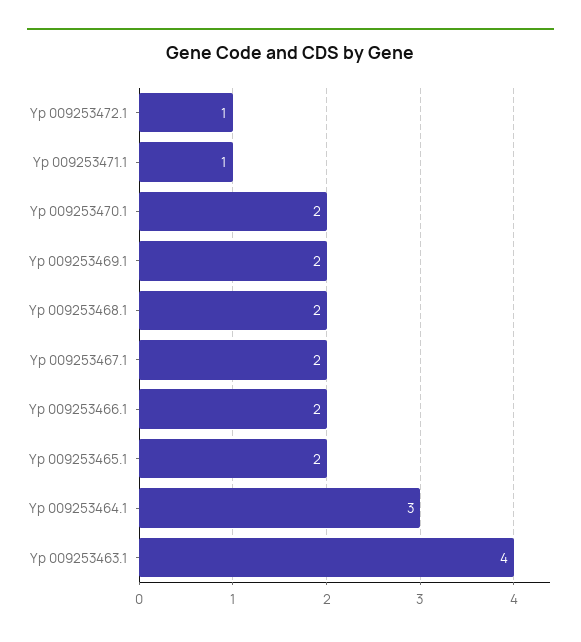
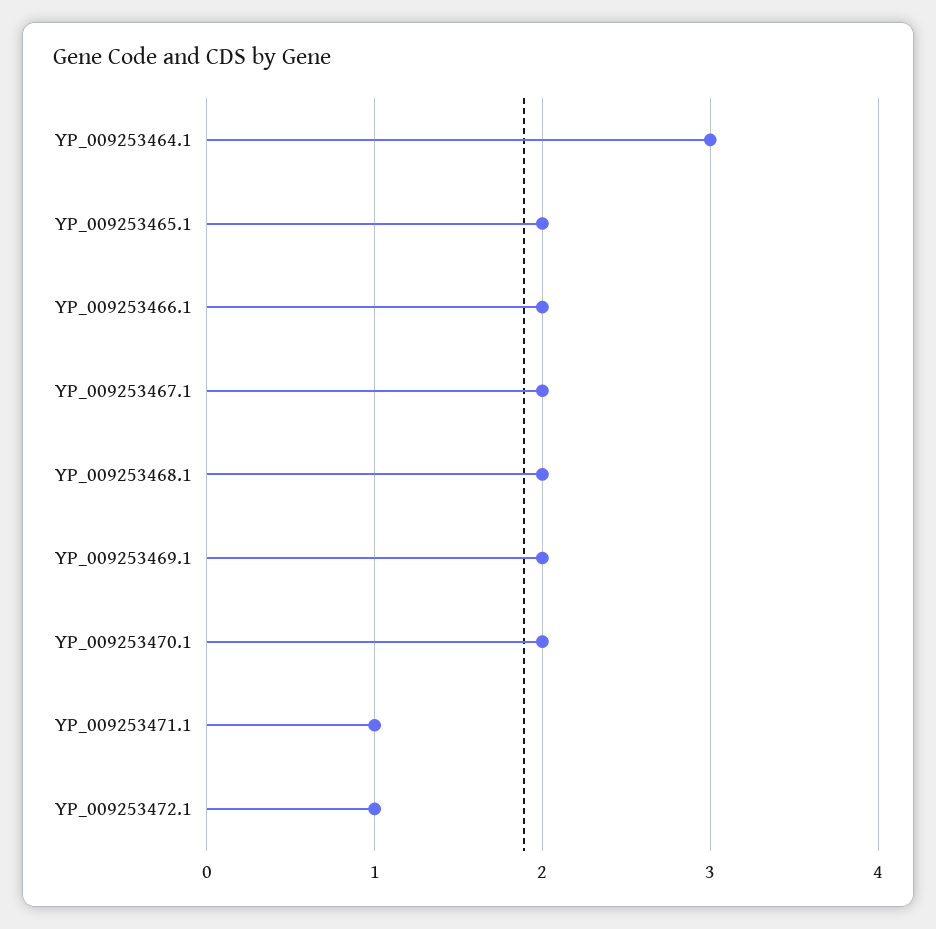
  {
    "Yp 009253472.1": 1,
    "Yp 009253471.1": 1,
    "Yp 009253470.1": 2,
    "Yp 009253469.1": 2,
    "Yp 009253468.1": 2,
    "Yp 009253467.1": 2,
    "Yp 009253466.1": 2,
    "Yp 009253465.1": 2,
-   "Yp 009253464.1": 3,
+   "Yp 009253464.1": 3
-   "Yp 009253463.1": 4
  }

